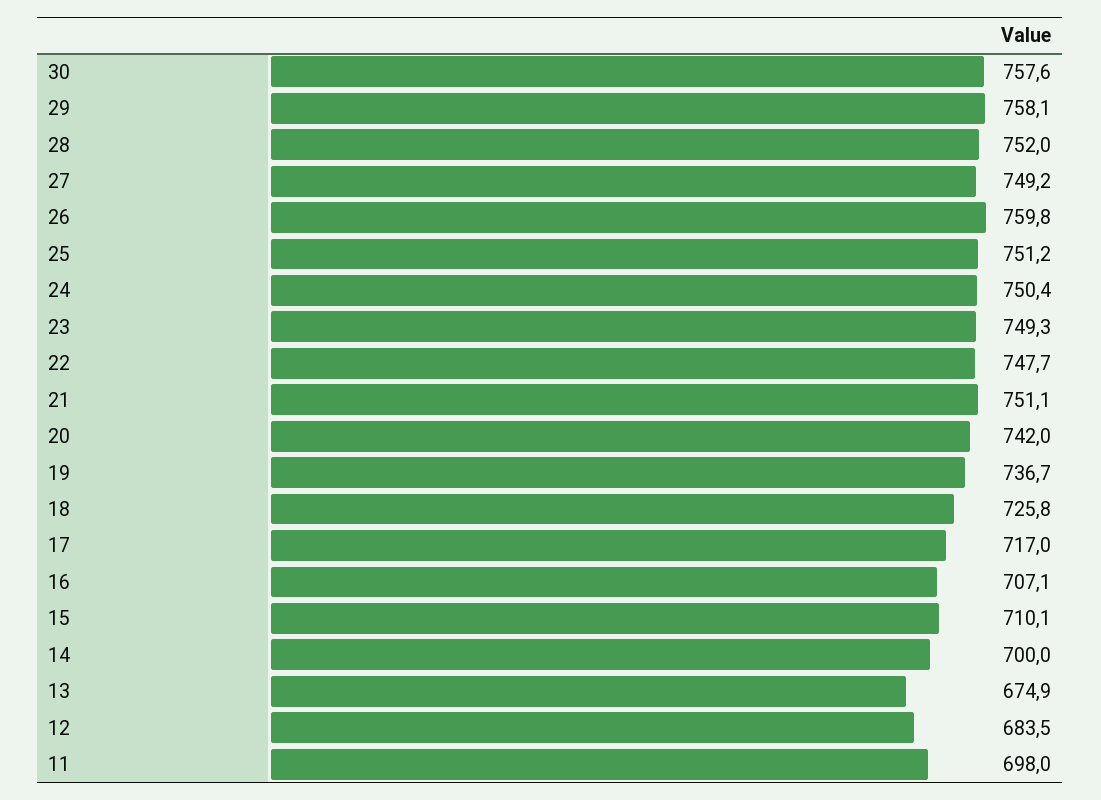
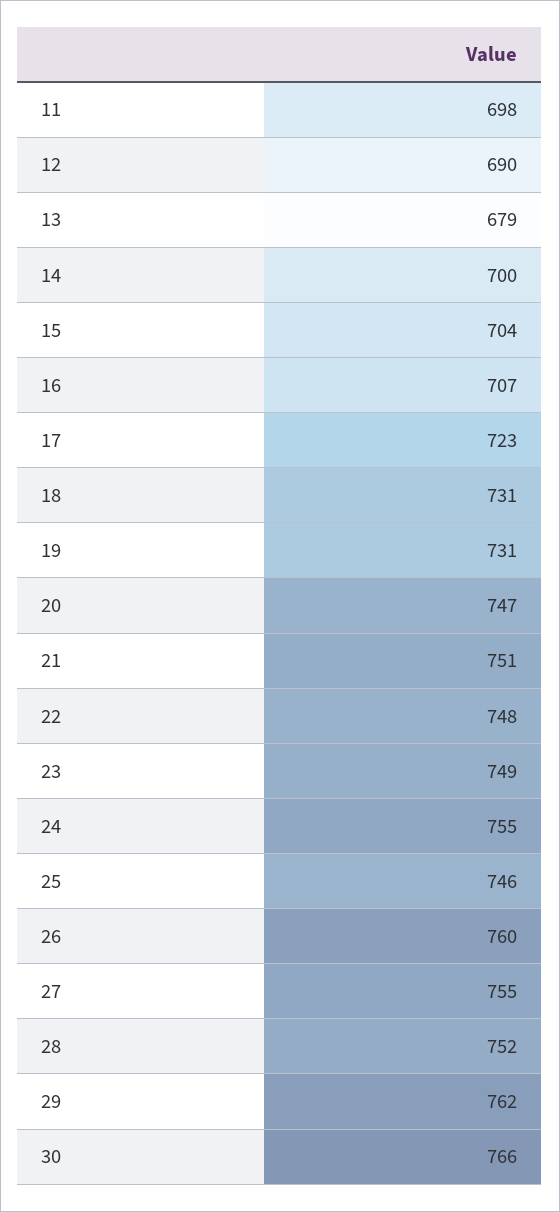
  {
-   "30": 757.6,
+   "30": 766,
-   "29": 758.1,
+   "29": 762,
    "28": 752,
-   "27": 749.2,
+   "27": 755,
    "26": 759.8,
-   "25": 751.2,
+   "25": 746,
-   "24": 750.4,
+   "24": 755,
    "23": 749.3,
    "22": 747.7,
    "21": 751.1,
-   "20": 742,
+   "20": 747,
-   "19": 736.7,
+   "19": 731,
-   "18": 725.8,
+   "18": 731,
-   "17": 717,
+   "17": 723,
    "16": 707.1,
-   "15": 710.1,
+   "15": 704,
    "14": 700,
-   "13": 674.9,
+   "13": 679,
-   "12": 683.5,
+   "12": 690,
    "11": 698
  }

